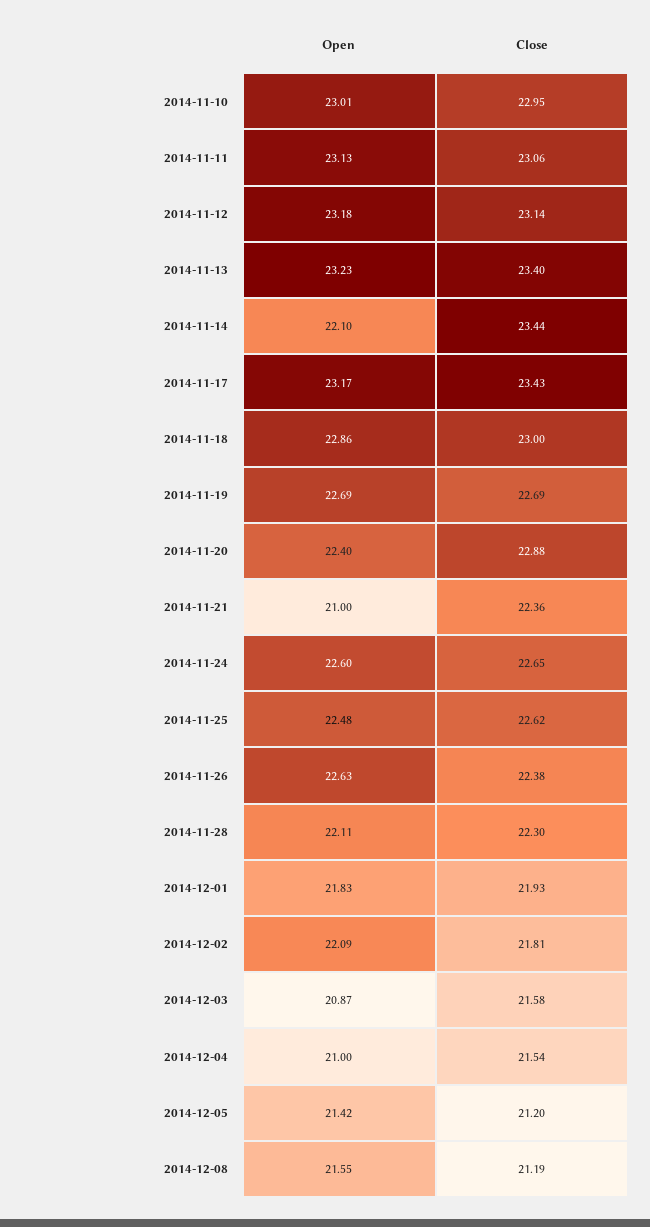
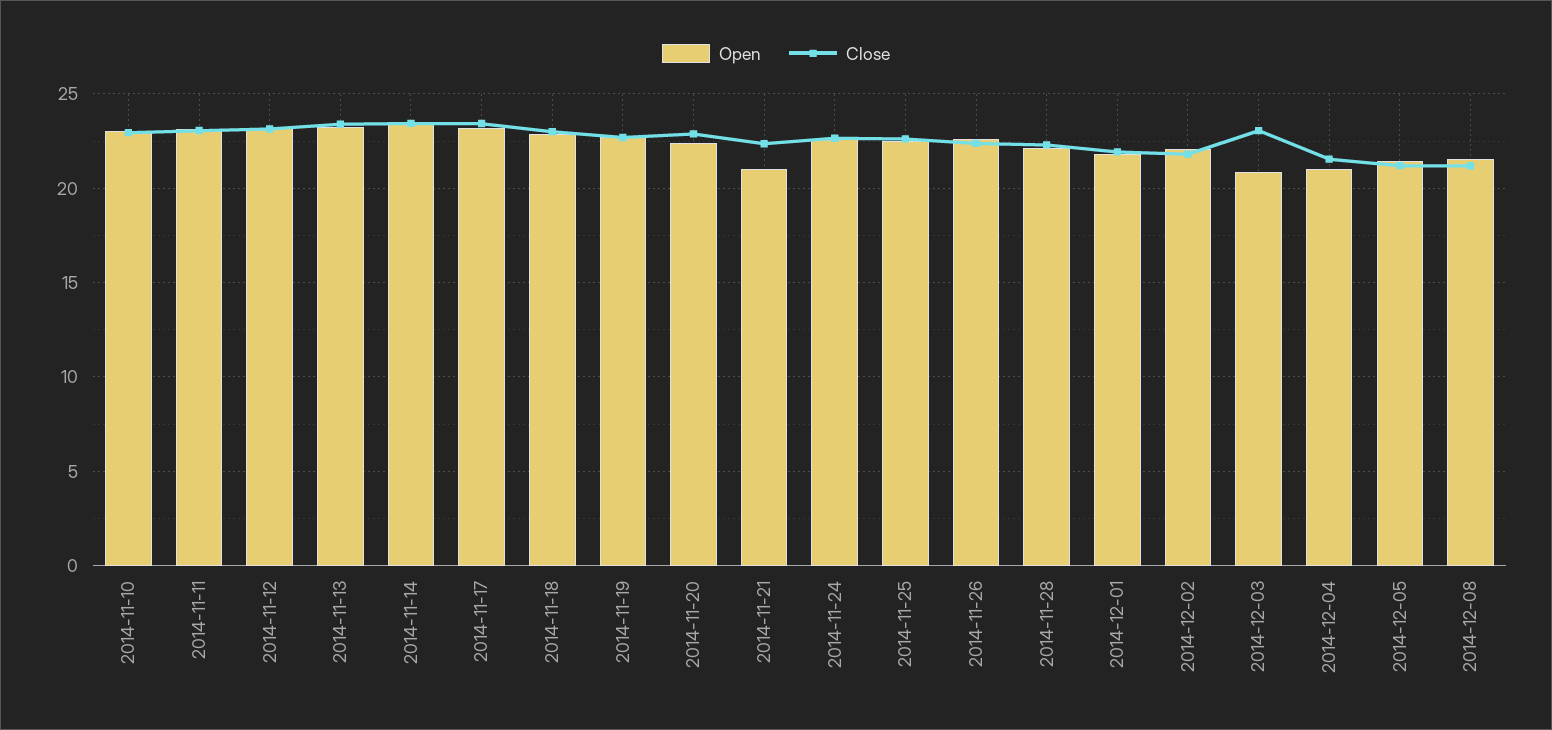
  {
    "Open": {
      "2014-11-10": 23.01,
      "2014-11-11": 23.13,
      "2014-11-12": 23.18,
      "2014-11-13": 23.23,
-     "2014-11-14": 22.1,
+     "2014-11-14": 23.5,
      "2014-11-17": 23.17,
      "2014-11-18": 22.86,
      "2014-11-19": 22.69,
      "2014-11-20": 22.4,
      "2014-11-21": 21,
      "2014-11-24": 22.6,
      "2014-11-25": 22.48,
      "2014-11-26": 22.63,
      "2014-11-28": 22.11,
      "2014-12-01": 21.83,
      "2014-12-02": 22.09,
      "2014-12-03": 20.87,
      "2014-12-04": 21,
      "2014-12-05": 21.42,
      "2014-12-08": 21.55
    },
    "Close": {
      "2014-11-10": 22.95,
      "2014-11-11": 23.06,
      "2014-11-12": 23.14,
      "2014-11-13": 23.4,
      "2014-11-14": 23.44,
      "2014-11-17": 23.43,
      "2014-11-18": 23,
      "2014-11-19": 22.69,
      "2014-11-20": 22.88,
      "2014-11-21": 22.36,
      "2014-11-24": 22.65,
      "2014-11-25": 22.62,
      "2014-11-26": 22.38,
      "2014-11-28": 22.3,
      "2014-12-01": 21.93,
      "2014-12-02": 21.81,
-     "2014-12-03": 21.58,
+     "2014-12-03": 23,
      "2014-12-04": 21.54,
      "2014-12-05": 21.2,
      "2014-12-08": 21.19
    }
  }

